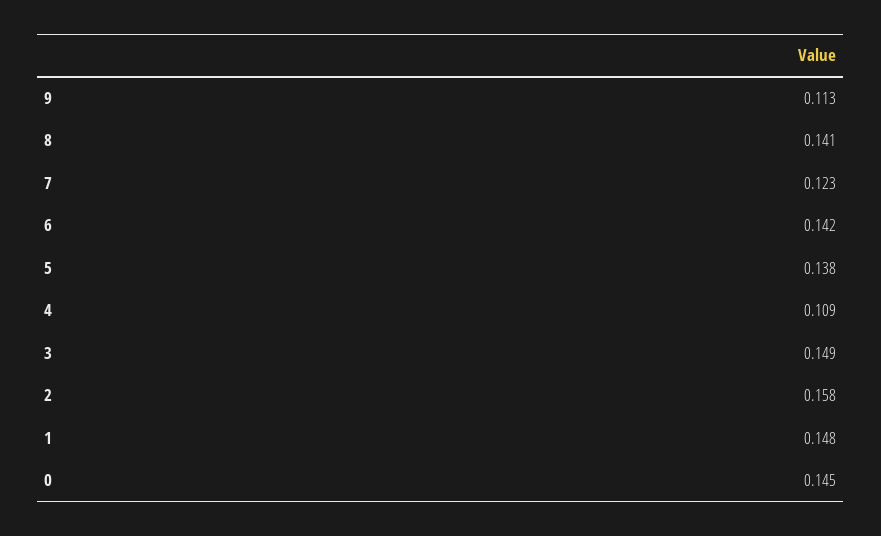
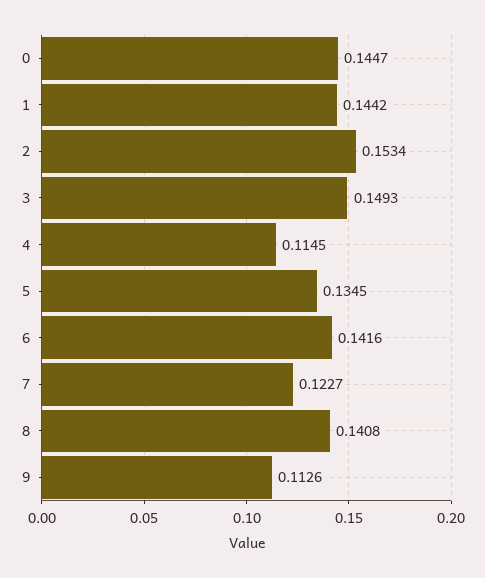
  {
    "9": 0.1126,
    "8": 0.1408,
    "7": 0.1227,
    "6": 0.1416,
-   "5": 0.138,
+   "5": 0.1345,
-   "4": 0.109,
+   "4": 0.1145,
    "3": 0.1493,
-   "2": 0.158,
+   "2": 0.1534,
-   "1": 0.148,
+   "1": 0.1442,
    "0": 0.1447
  }

